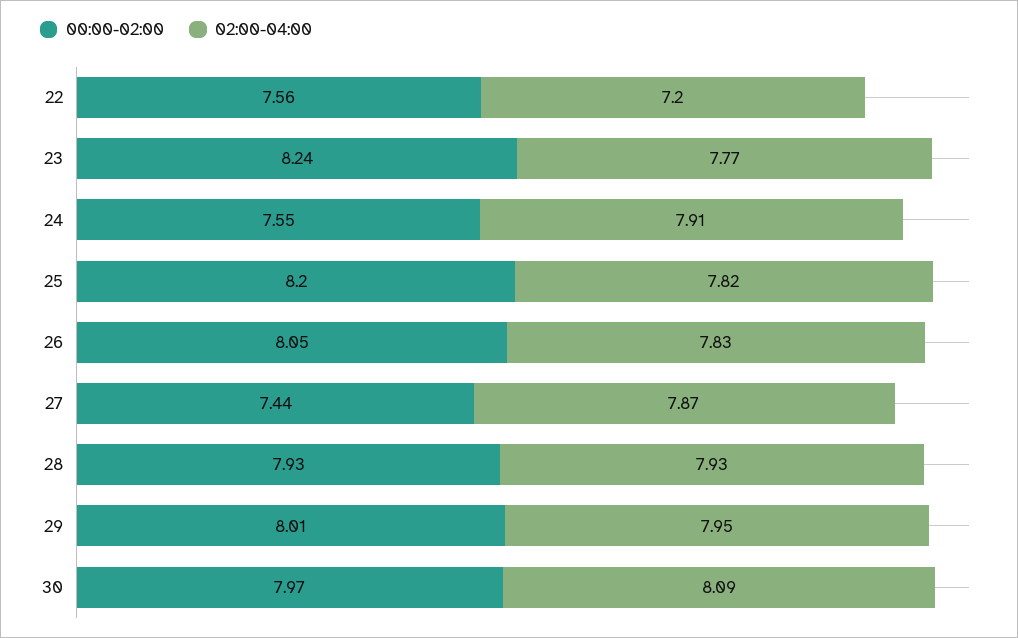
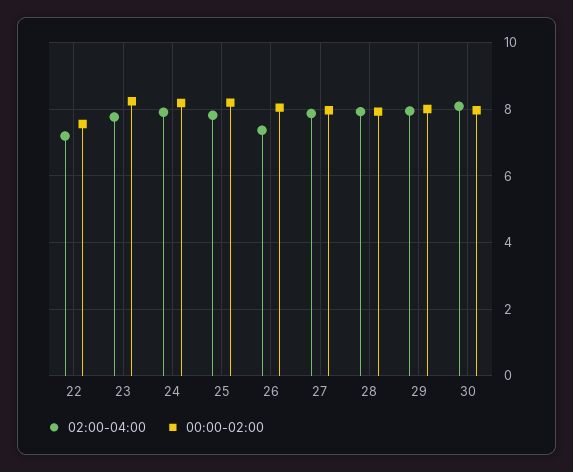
  {
    "00:00-02:00": {
      "22": 7.56,
      "23": 8.24,
-     "24": 7.55,
+     "24": 8.2,
      "25": 8.2,
      "26": 8.05,
-     "27": 7.44,
+     "27": 8,
      "28": 7.93,
      "29": 8.01,
      "30": 7.97
    },
    "02:00-04:00": {
      "22": 7.2,
      "23": 7.77,
      "24": 7.91,
      "25": 7.82,
-     "26": 7.83,
+     "26": 7.4,
      "27": 7.87,
      "28": 7.93,
      "29": 7.95,
      "30": 8.09
    }
  }

